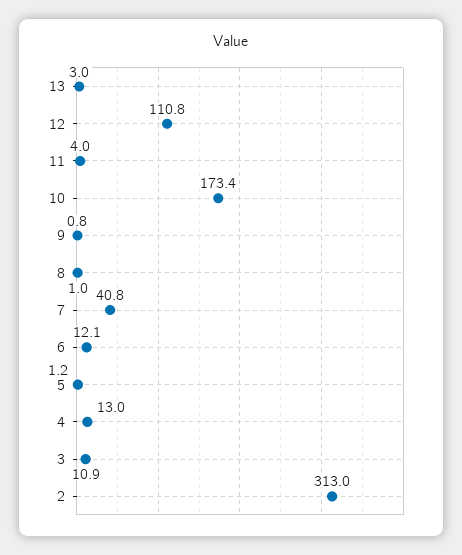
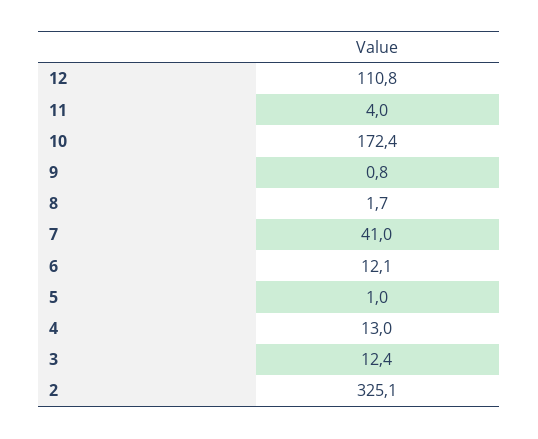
  {
-   "13": 3,
    "12": 110.8,
    "11": 4,
-   "10": 173.4,
+   "10": 172.4,
    "9": 0.8,
-   "8": 1,
+   "8": 1.7,
-   "7": 40.8,
+   "7": 41,
    "6": 12.1,
-   "5": 1.2,
+   "5": 1,
    "4": 13,
-   "3": 10.9,
+   "3": 12.4,
-   "2": 313
+   "2": 325.1
  }

